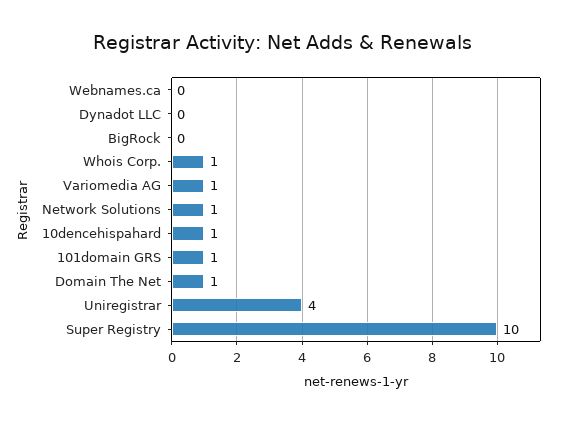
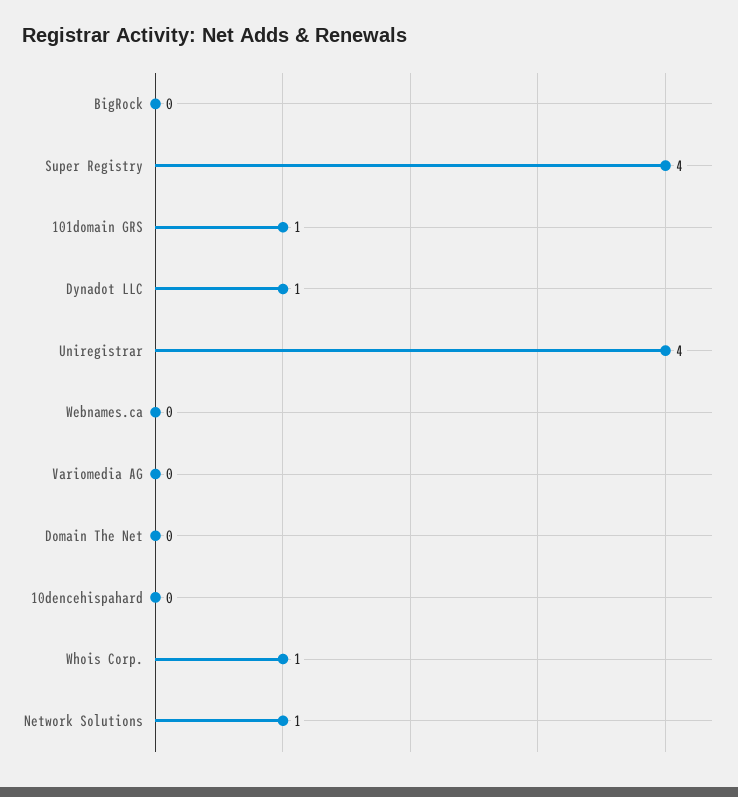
  {
    "Webnames.ca": 0,
-   "Dynadot LLC": 0,
+   "Dynadot LLC": 1,
    "BigRock": 0,
    "Whois Corp.": 1,
-   "Variomedia AG": 1,
+   "Variomedia AG": 0,
    "Network Solutions": 1,
-   "10dencehispahard": 1,
+   "10dencehispahard": 0,
    "101domain GRS": 1,
-   "Domain The Net": 1,
+   "Domain The Net": 0,
    "Uniregistrar": 4,
-   "Super Registry": 10
+   "Super Registry": 4
  }

